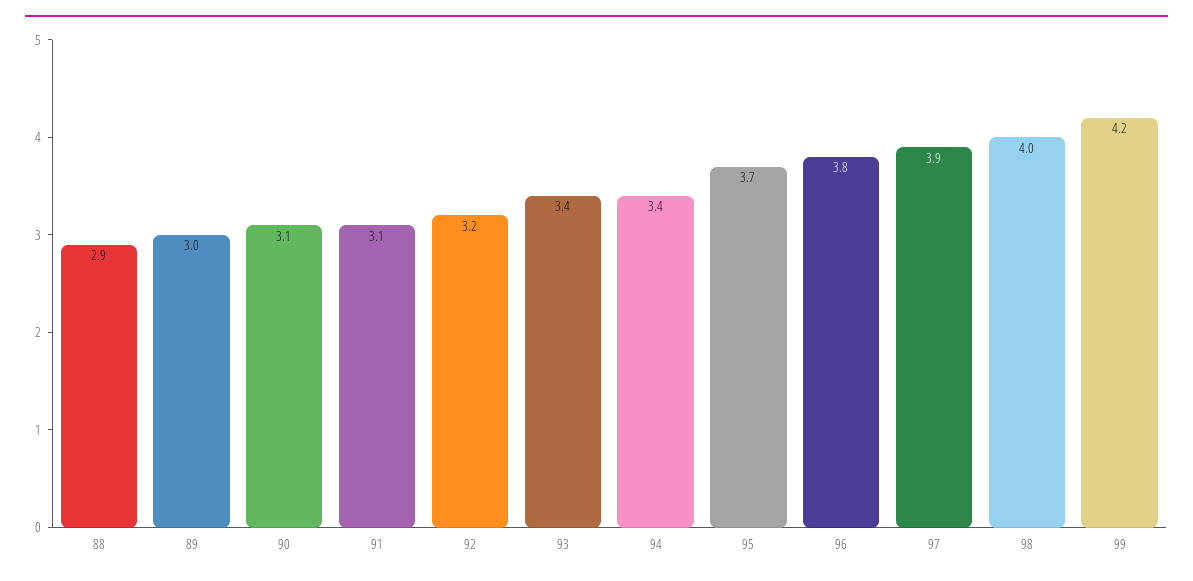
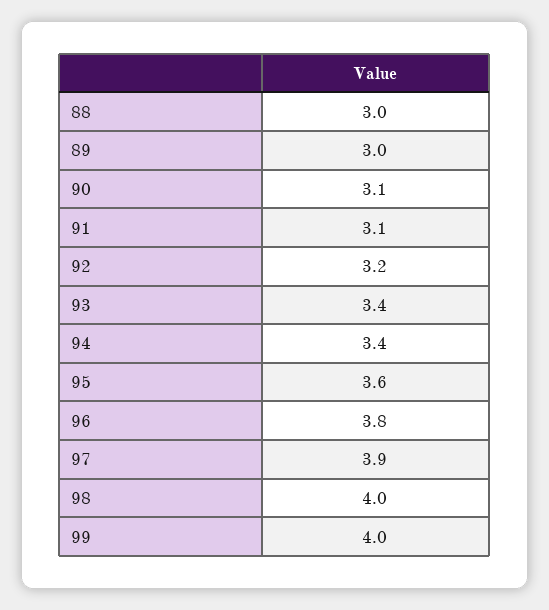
  {
-   "88": 2.9,
+   "88": 3,
    "89": 3,
    "90": 3.1,
    "91": 3.1,
    "92": 3.2,
    "93": 3.4,
    "94": 3.4,
-   "95": 3.7,
+   "95": 3.6,
    "96": 3.8,
    "97": 3.9,
    "98": 4,
-   "99": 4.2
+   "99": 4
  }

